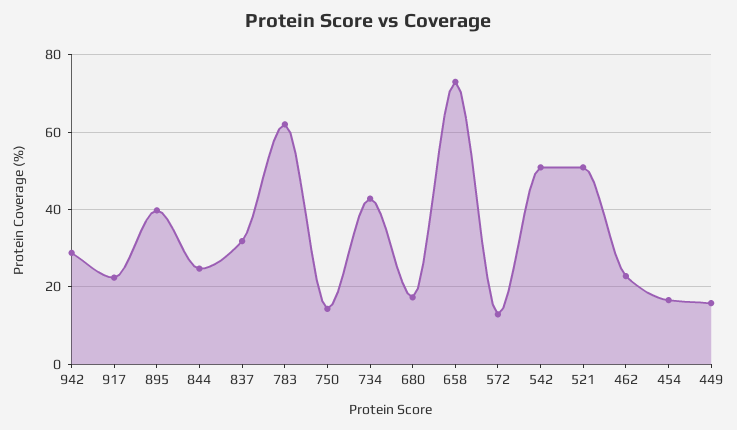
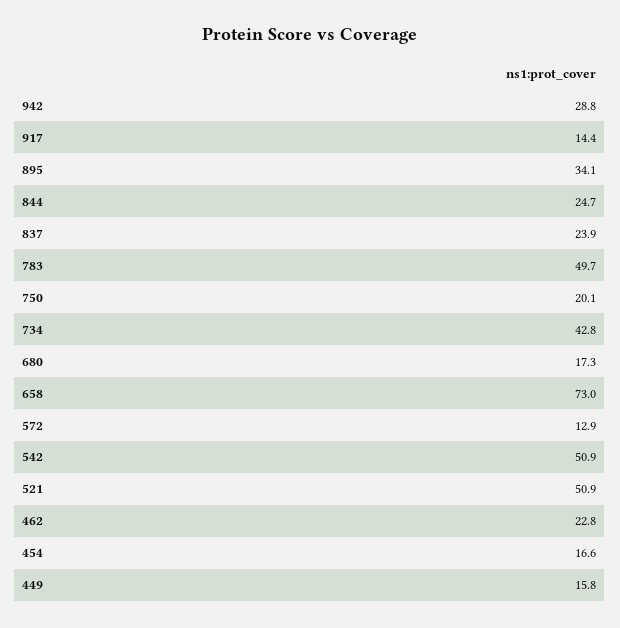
  {
    "942": 28.8,
-   "917": 22,
+   "917": 14.4,
-   "895": 40,
+   "895": 34.1,
    "844": 24.7,
-   "837": 32,
+   "837": 23.9,
-   "783": 62,
+   "783": 49.7,
-   "750": 14,
+   "750": 20.1,
    "734": 42.8,
    "680": 17.3,
    "658": 73,
    "572": 12.9,
    "542": 50.9,
    "521": 50.9,
    "462": 22.8,
    "454": 16.6,
    "449": 15.8
  }

